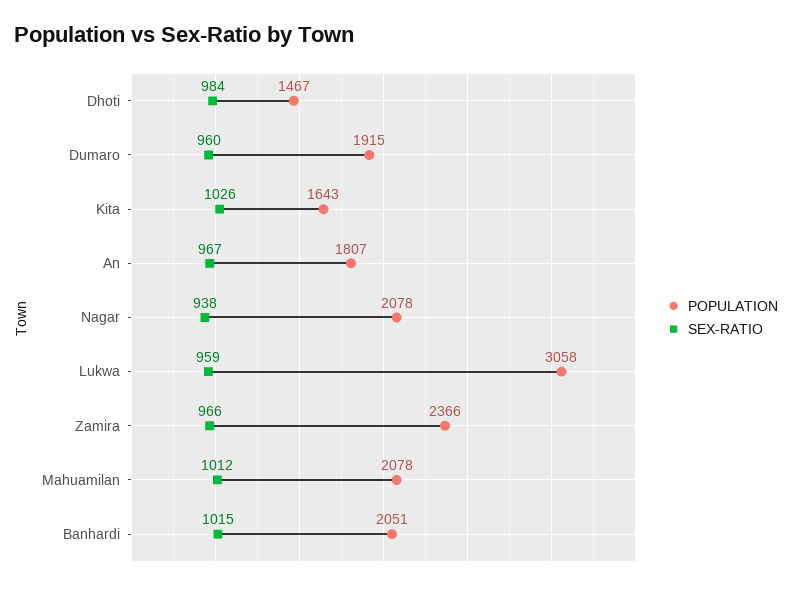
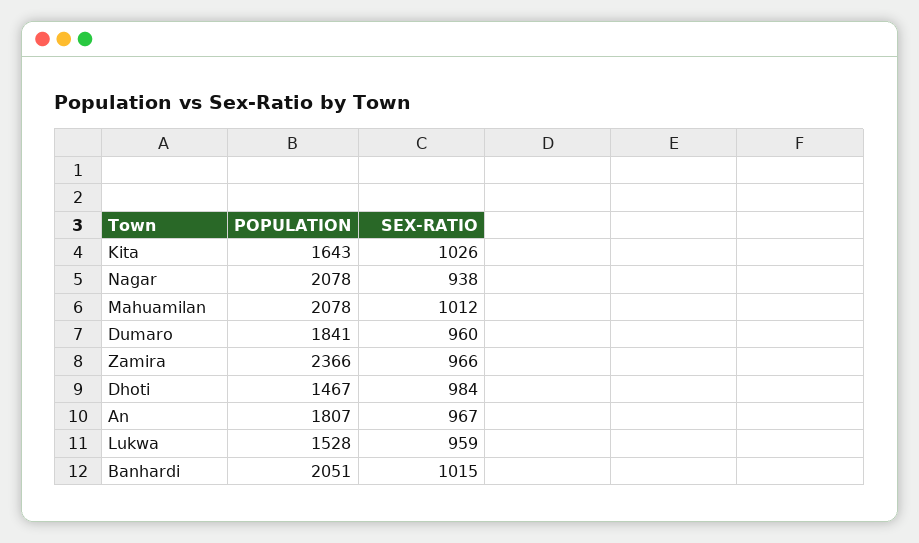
  {
    "POPULATION": {
      "Dhoti": 1467,
-     "Dumaro": 1915,
+     "Dumaro": 1841,
      "Kita": 1643,
      "An": 1807,
      "Nagar": 2078,
-     "Lukwa": 3058,
+     "Lukwa": 1528,
      "Zamira": 2366,
      "Mahuamilan": 2078,
      "Banhardi": 2051
    },
    "SEX-RATIO": {
      "Dhoti": 984,
      "Dumaro": 960,
      "Kita": 1026,
      "An": 967,
      "Nagar": 938,
      "Lukwa": 959,
      "Zamira": 966,
      "Mahuamilan": 1012,
      "Banhardi": 1015
    }
  }

